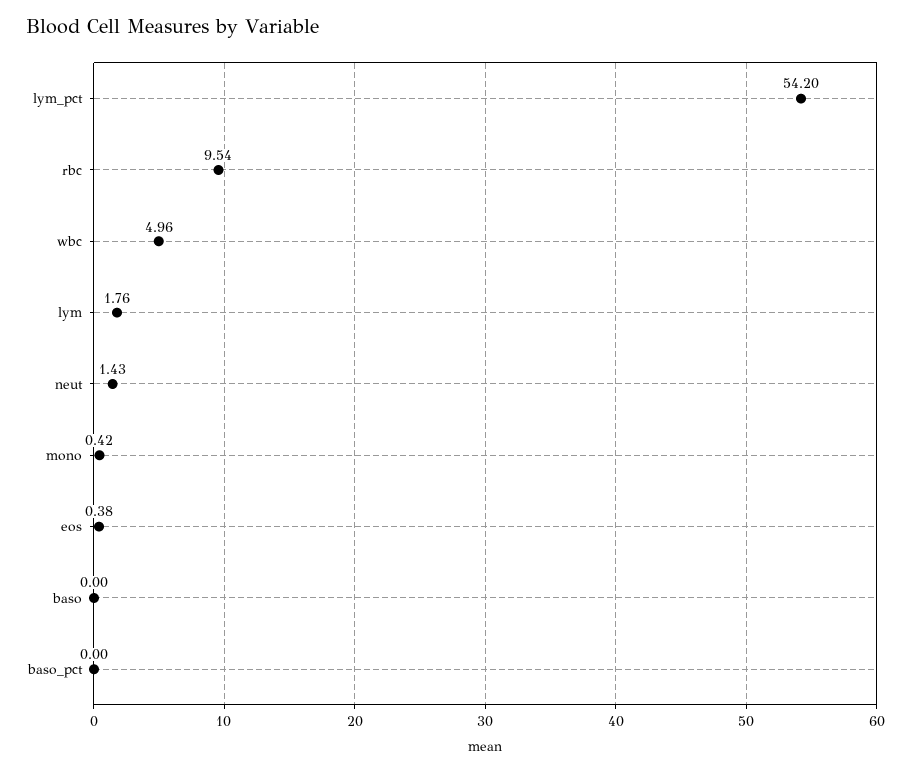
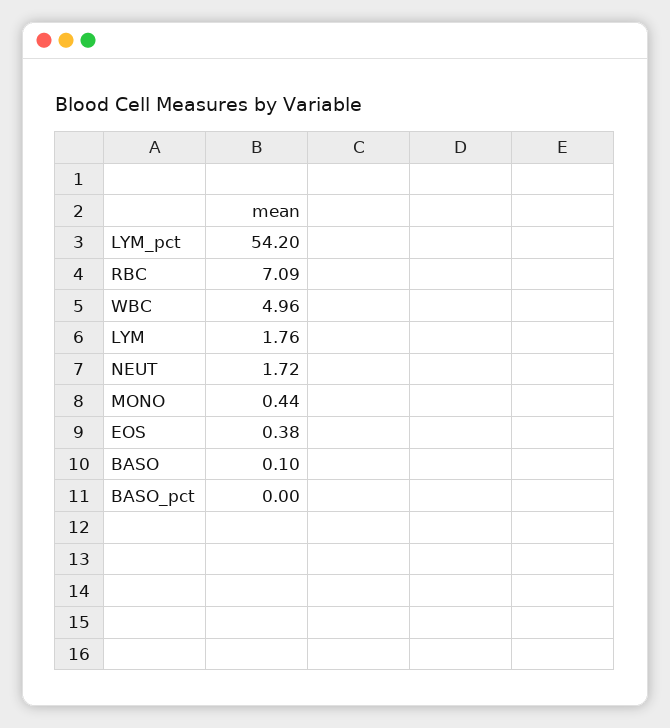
  {
    "lym_pct": 54.2,
-   "rbc": 9.54,
+   "rbc": 7.09,
    "wbc": 4.96,
    "lym": 1.76,
-   "neut": 1.43,
+   "neut": 1.72,
-   "mono": 0.42,
+   "mono": 0.44,
    "eos": 0.38,
-   "baso": 0,
+   "baso": 0.1,
    "baso_pct": 0
  }

